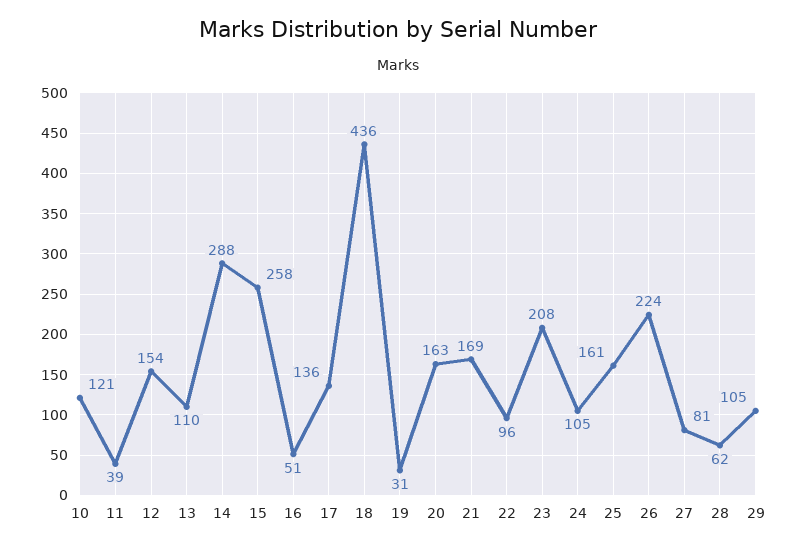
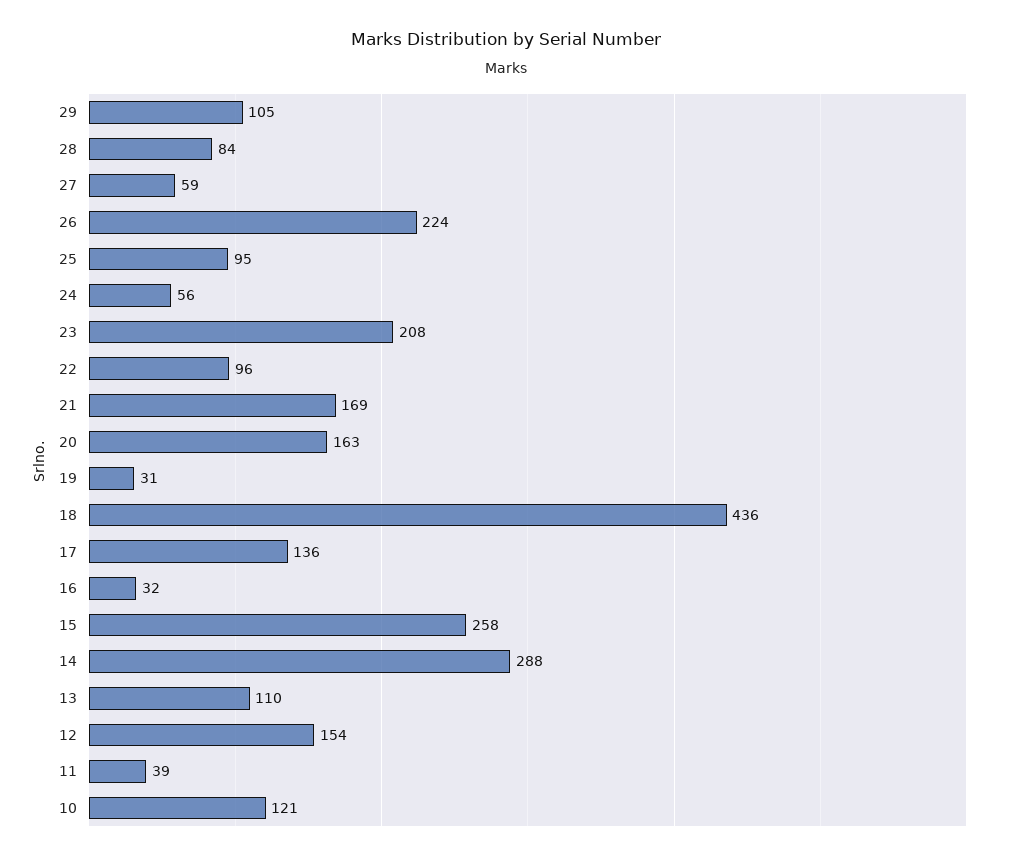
  {
    "10": 121,
    "11": 39,
    "12": 154,
    "13": 110,
    "14": 288,
    "15": 258,
-   "16": 51,
+   "16": 32,
    "17": 136,
    "18": 436,
    "19": 31,
    "20": 163,
    "21": 169,
    "22": 96,
    "23": 208,
-   "24": 105,
+   "24": 56,
-   "25": 161,
+   "25": 95,
    "26": 224,
-   "27": 81,
+   "27": 59,
-   "28": 62,
+   "28": 84,
    "29": 105
  }

